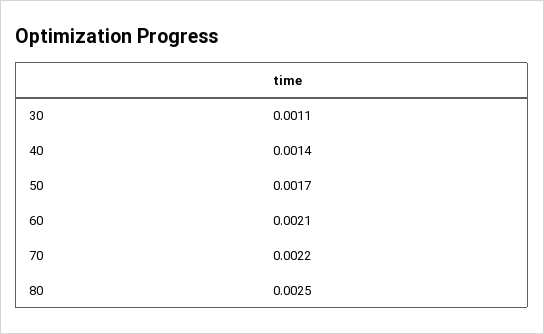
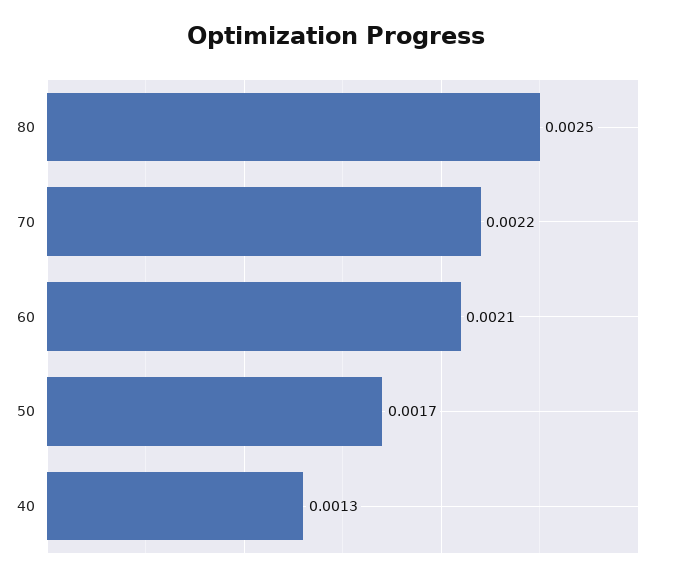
  {
-   "30": 0.0011,
-   "40": 0.0014,
+   "40": 0.0013,
    "50": 0.0017,
    "60": 0.0021,
    "70": 0.0022,
    "80": 0.0025
  }

